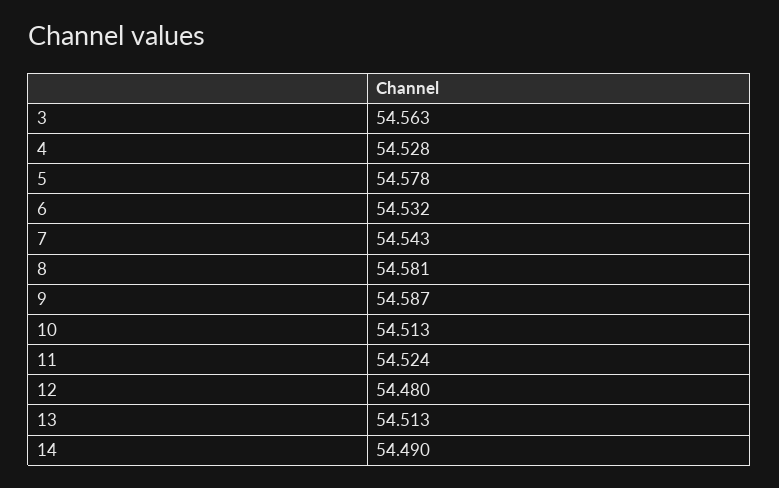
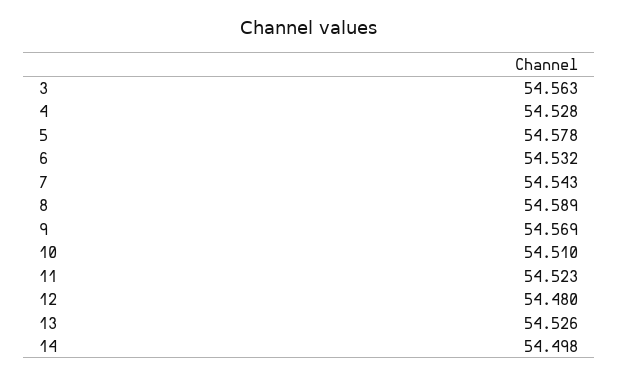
  {
    "3": 54.563,
    "4": 54.528,
    "5": 54.578,
    "6": 54.532,
    "7": 54.543,
-   "8": 54.581,
+   "8": 54.589,
-   "9": 54.587,
+   "9": 54.569,
-   "10": 54.513,
+   "10": 54.51,
-   "11": 54.524,
+   "11": 54.523,
    "12": 54.48,
-   "13": 54.513,
+   "13": 54.526,
-   "14": 54.49
+   "14": 54.498
  }

